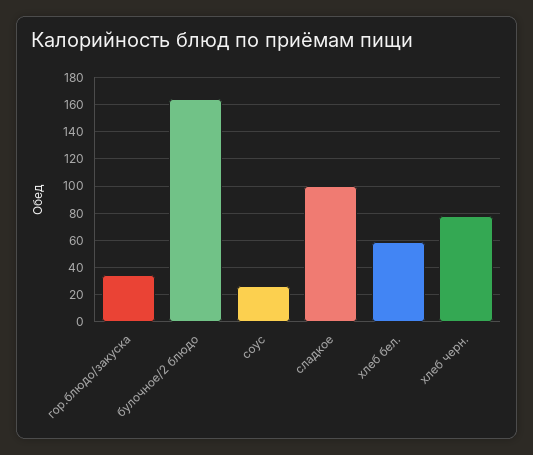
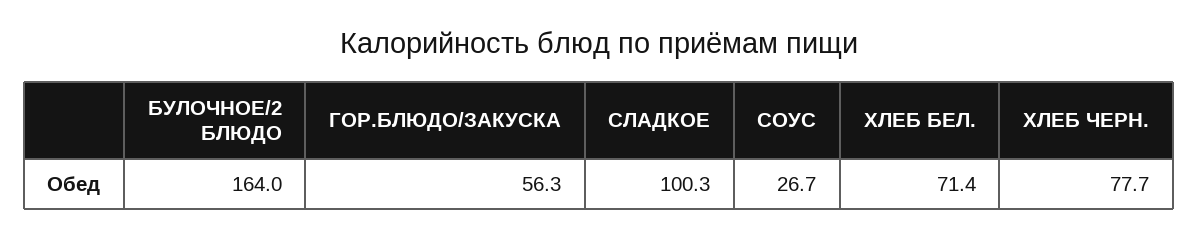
  {
-   "гор.блюдо/закуска": 35,
+   "гор.блюдо/закуска": 56.3,
    "булочное/2 блюдо": 164,
    "соус": 26.7,
    "сладкое": 100.3,
-   "хлеб бел.": 60,
+   "хлеб бел.": 71.4,
    "хлеб черн.": 77.7
  }

